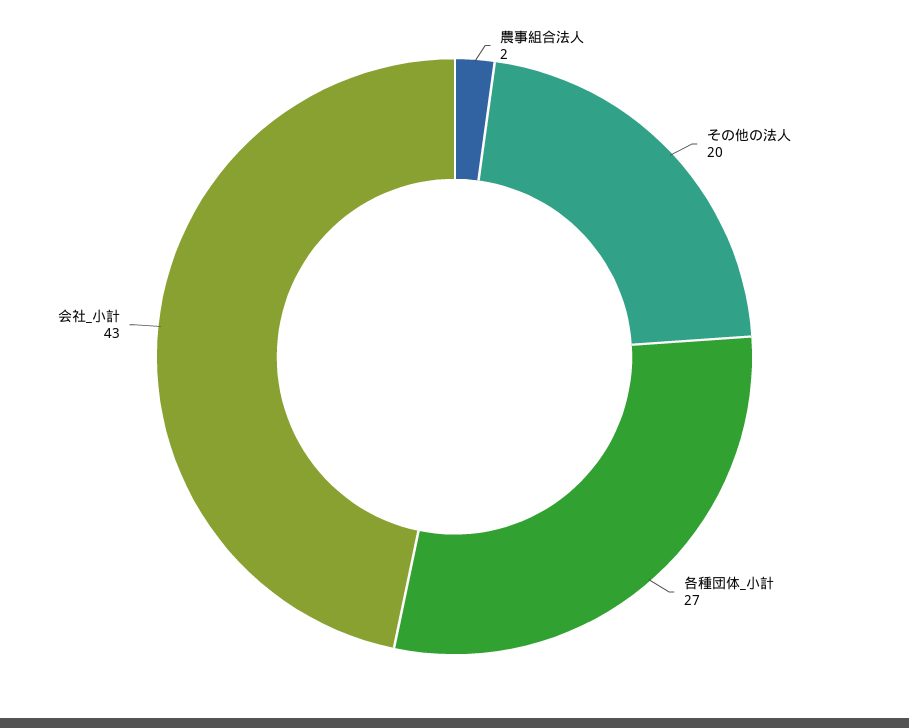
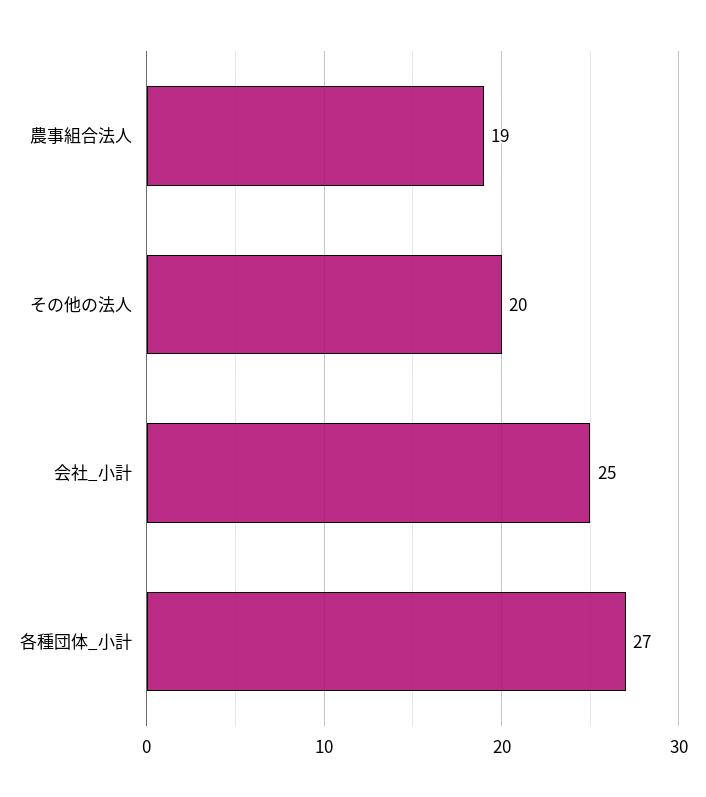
  {
-   "農事組合法人": 2,
+   "農事組合法人": 19,
    "その他の法人": 20,
    "各種団体_小計": 27,
-   "会社_小計": 43
+   "会社_小計": 25
  }

